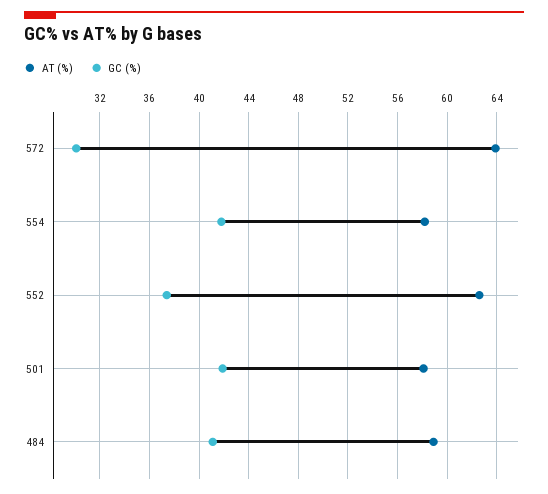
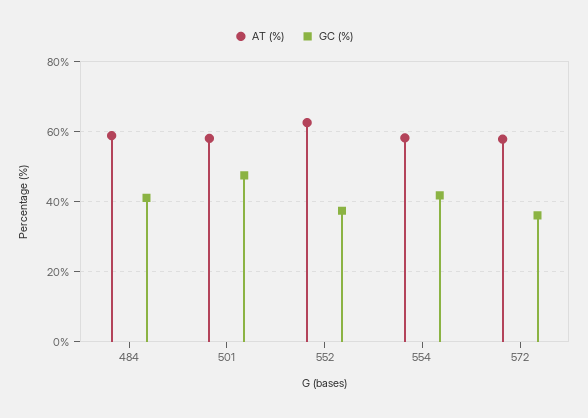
  {
    "AT (%)": {
-     "572": 64,
+     "572": 58,
      "554": 58,
      "552": 62.5,
      "501": 58,
      "484": 59
    },
    "GC (%)": {
-     "572": 30,
+     "572": 36,
      "554": 42,
      "552": 37.5,
-     "501": 42,
+     "501": 48,
      "484": 41
    }
  }

